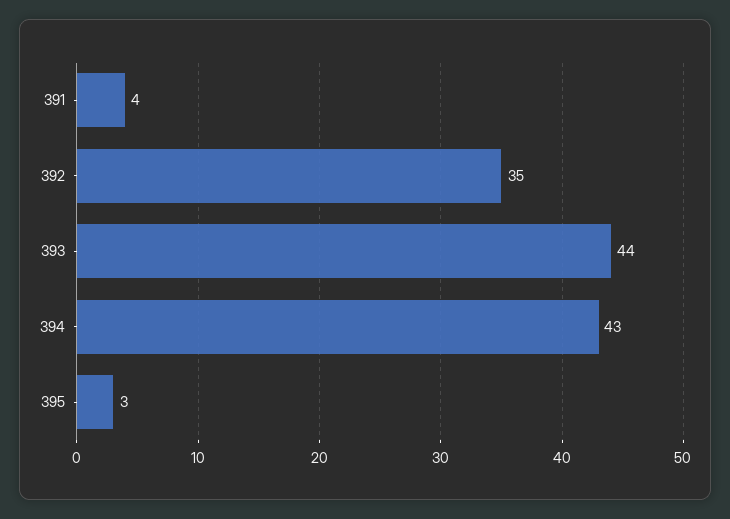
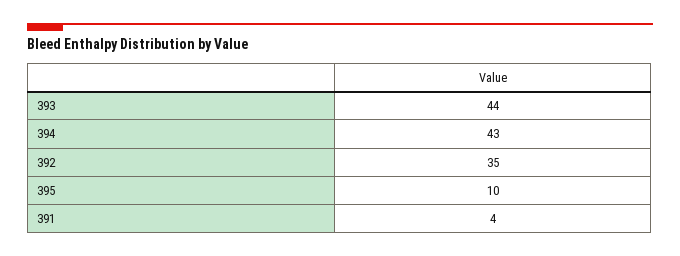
  {
    "391": 4,
    "392": 35,
    "393": 44,
    "394": 43,
-   "395": 3
+   "395": 10
  }

